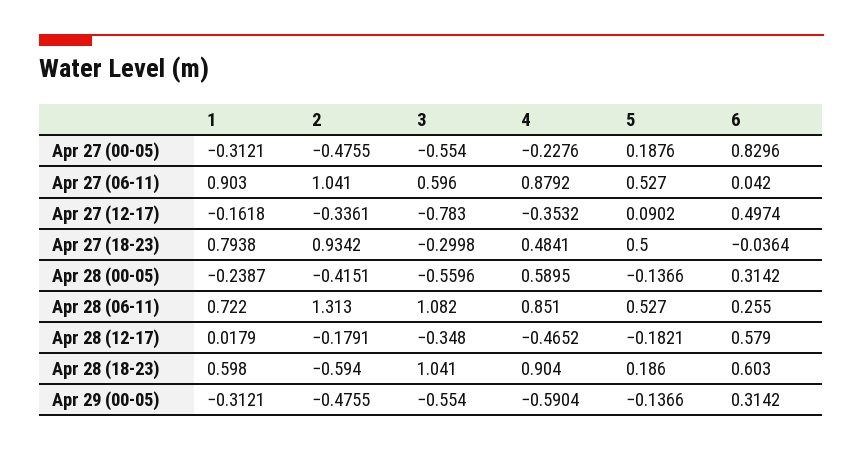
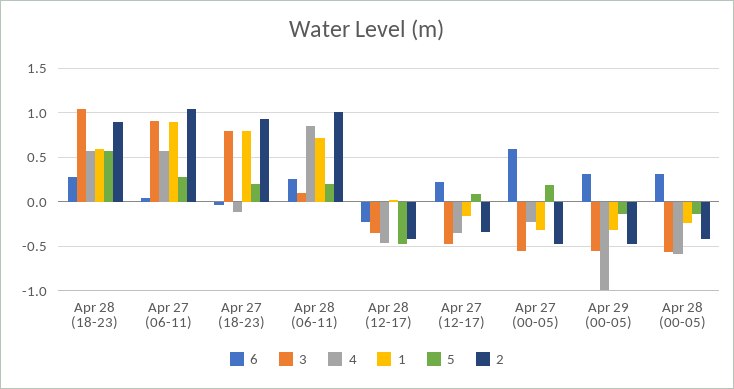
  {
    "1": {
      "Apr 27 (00-05)": -0.3121,
      "Apr 27 (06-11)": 0.903,
      "Apr 27 (12-17)": -0.1618,
      "Apr 27 (18-23)": 0.7938,
      "Apr 28 (00-05)": -0.2387,
      "Apr 28 (06-11)": 0.722,
      "Apr 28 (12-17)": 0.0179,
      "Apr 28 (18-23)": 0.598,
      "Apr 29 (00-05)": -0.3121
    },
    "2": {
      "Apr 27 (00-05)": -0.4755,
      "Apr 27 (06-11)": 1.041,
      "Apr 27 (12-17)": -0.3361,
      "Apr 27 (18-23)": 0.9342,
      "Apr 28 (00-05)": -0.4151,
-     "Apr 28 (06-11)": 1.313,
+     "Apr 28 (06-11)": 1,
-     "Apr 28 (12-17)": -0.1791,
+     "Apr 28 (12-17)": -0.4,
-     "Apr 28 (18-23)": -0.594,
+     "Apr 28 (18-23)": 0.9,
      "Apr 29 (00-05)": -0.4755
    },
    "3": {
      "Apr 27 (00-05)": -0.554,
-     "Apr 27 (06-11)": 0.596,
+     "Apr 27 (06-11)": 0.9,
-     "Apr 27 (12-17)": -0.783,
+     "Apr 27 (12-17)": -0.5,
-     "Apr 27 (18-23)": -0.2998,
+     "Apr 27 (18-23)": 0.8,
      "Apr 28 (00-05)": -0.5596,
-     "Apr 28 (06-11)": 1.082,
+     "Apr 28 (06-11)": 0.1,
      "Apr 28 (12-17)": -0.348,
      "Apr 28 (18-23)": 1.041,
      "Apr 29 (00-05)": -0.554
    },
    "4": {
      "Apr 27 (00-05)": -0.2276,
-     "Apr 27 (06-11)": 0.8792,
+     "Apr 27 (06-11)": 0.6,
      "Apr 27 (12-17)": -0.3532,
-     "Apr 27 (18-23)": 0.4841,
+     "Apr 27 (18-23)": -0.1,
-     "Apr 28 (00-05)": 0.5895,
+     "Apr 28 (00-05)": -0.6,
      "Apr 28 (06-11)": 0.851,
      "Apr 28 (12-17)": -0.4652,
-     "Apr 28 (18-23)": 0.904,
+     "Apr 28 (18-23)": 0.6,
-     "Apr 29 (00-05)": -0.5904
+     "Apr 29 (00-05)": -1
    },
    "5": {
      "Apr 27 (00-05)": 0.1876,
-     "Apr 27 (06-11)": 0.527,
+     "Apr 27 (06-11)": 0.3,
      "Apr 27 (12-17)": 0.0902,
-     "Apr 27 (18-23)": 0.5,
+     "Apr 27 (18-23)": 0.2,
      "Apr 28 (00-05)": -0.1366,
-     "Apr 28 (06-11)": 0.527,
+     "Apr 28 (06-11)": 0.2,
-     "Apr 28 (12-17)": -0.1821,
+     "Apr 28 (12-17)": -0.5,
-     "Apr 28 (18-23)": 0.186,
+     "Apr 28 (18-23)": 0.6,
      "Apr 29 (00-05)": -0.1366
    },
    "6": {
-     "Apr 27 (00-05)": 0.8296,
+     "Apr 27 (00-05)": 0.6,
      "Apr 27 (06-11)": 0.042,
-     "Apr 27 (12-17)": 0.4974,
+     "Apr 27 (12-17)": 0.2,
      "Apr 27 (18-23)": -0.0364,
      "Apr 28 (00-05)": 0.3142,
      "Apr 28 (06-11)": 0.255,
-     "Apr 28 (12-17)": 0.579,
+     "Apr 28 (12-17)": -0.2,
-     "Apr 28 (18-23)": 0.603,
+     "Apr 28 (18-23)": 0.3,
      "Apr 29 (00-05)": 0.3142
    }
  }

